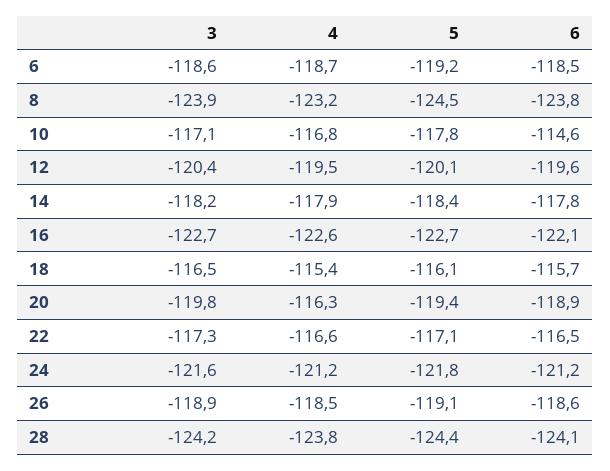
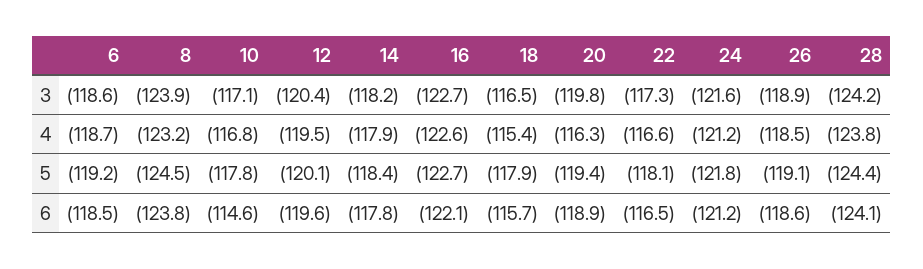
  {
    "3": {
      "6": -118.6,
      "8": -123.9,
      "10": -117.1,
      "12": -120.4,
      "14": -118.2,
      "16": -122.7,
      "18": -116.5,
      "20": -119.8,
      "22": -117.3,
      "24": -121.6,
      "26": -118.9,
      "28": -124.2
    },
    "4": {
      "6": -118.7,
      "8": -123.2,
      "10": -116.8,
      "12": -119.5,
      "14": -117.9,
      "16": -122.6,
      "18": -115.4,
      "20": -116.3,
      "22": -116.6,
      "24": -121.2,
      "26": -118.5,
      "28": -123.8
    },
    "5": {
      "6": -119.2,
      "8": -124.5,
      "10": -117.8,
      "12": -120.1,
      "14": -118.4,
      "16": -122.7,
-     "18": -116.1,
+     "18": -117.9,
      "20": -119.4,
-     "22": -117.1,
+     "22": -118.1,
      "24": -121.8,
      "26": -119.1,
      "28": -124.4
    },
    "6": {
      "6": -118.5,
      "8": -123.8,
      "10": -114.6,
      "12": -119.6,
      "14": -117.8,
      "16": -122.1,
      "18": -115.7,
      "20": -118.9,
      "22": -116.5,
      "24": -121.2,
      "26": -118.6,
      "28": -124.1
    }
  }

